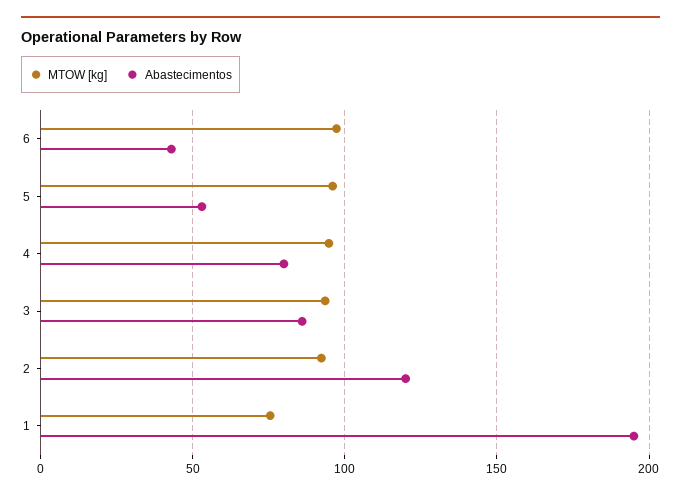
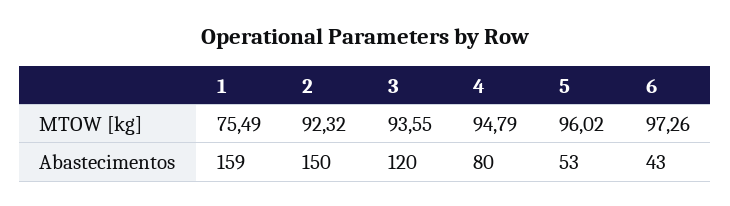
  {
    "MTOW [kg]": {
      "6": 97.26,
      "5": 96.02,
      "4": 94.79,
      "3": 93.55,
      "2": 92.32,
      "1": 75.49
    },
    "Abastecimentos": {
      "6": 43,
      "5": 53,
      "4": 80,
-     "3": 85,
+     "3": 120,
-     "2": 120,
+     "2": 150,
-     "1": 195
+     "1": 159
    }
  }

